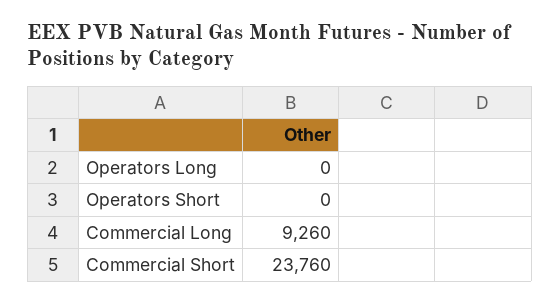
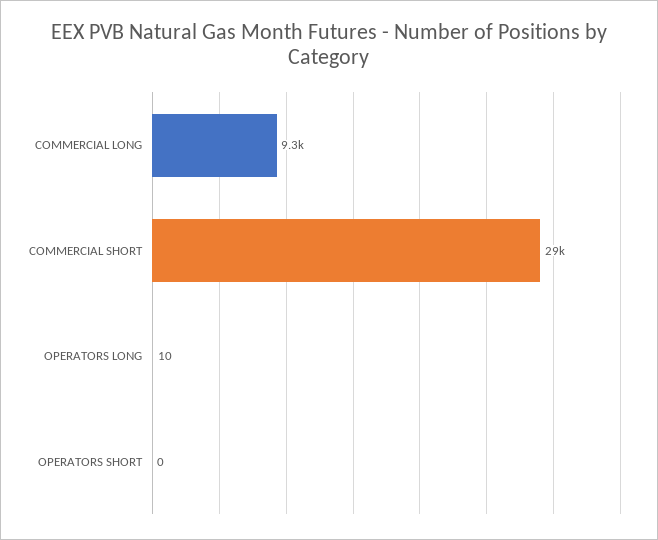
  {
-   "Operators Long": 0,
+   "Operators Long": 10,
    "Operators Short": 0,
    "Commercial Long": 9260,
-   "Commercial Short": 23760
+   "Commercial Short": 29000
  }

